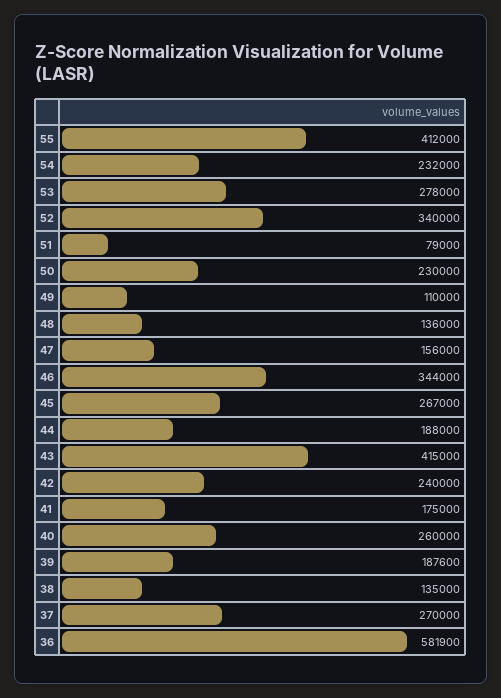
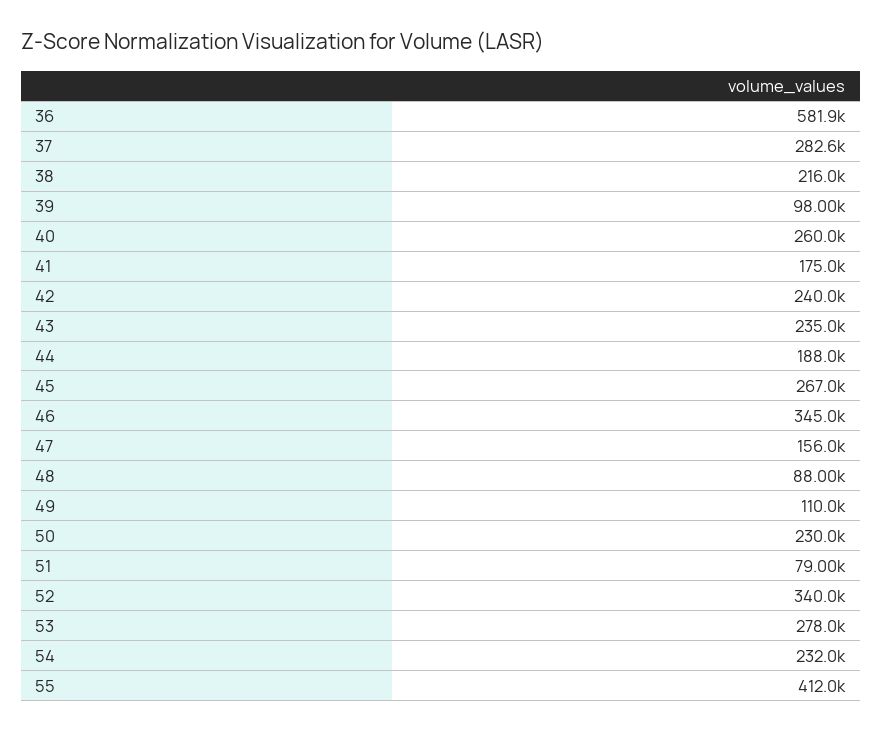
  {
    "55": 412000,
    "54": 232000,
    "53": 278000,
    "52": 340000,
    "51": 79000,
    "50": 230000,
    "49": 110000,
-   "48": 136000,
+   "48": 88000,
    "47": 156000,
-   "46": 344000,
+   "46": 345000,
    "45": 267000,
    "44": 188000,
-   "43": 415000,
+   "43": 235000,
    "42": 240000,
    "41": 175000,
    "40": 260000,
-   "39": 187600,
+   "39": 98000,
-   "38": 135000,
+   "38": 216000,
-   "37": 270000,
+   "37": 282600,
    "36": 581900
  }

